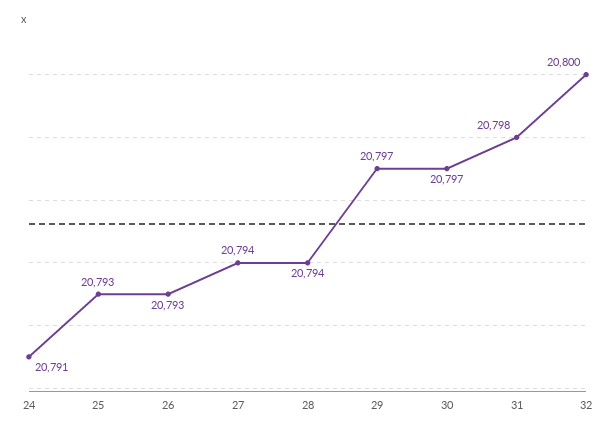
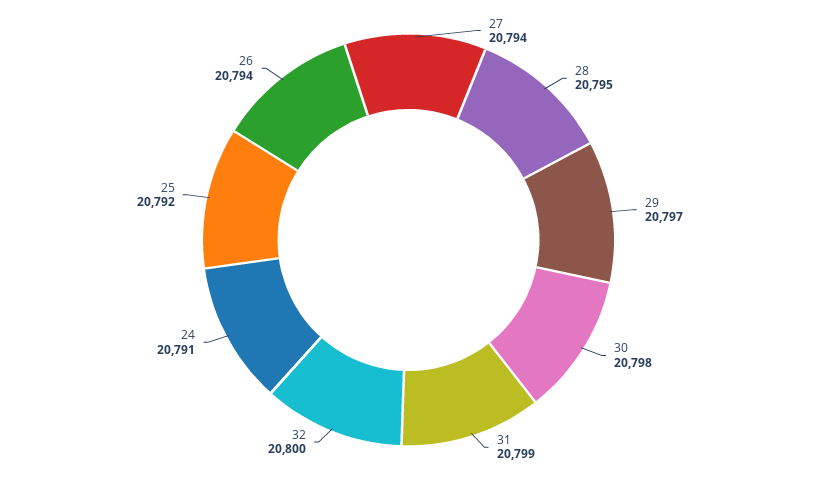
  {
    "24": 20791,
-   "25": 20793,
+   "25": 20792,
-   "26": 20793,
+   "26": 20794,
    "27": 20794,
-   "28": 20794,
+   "28": 20795,
    "29": 20797,
-   "30": 20797,
+   "30": 20798,
-   "31": 20798,
+   "31": 20799,
    "32": 20800
  }

